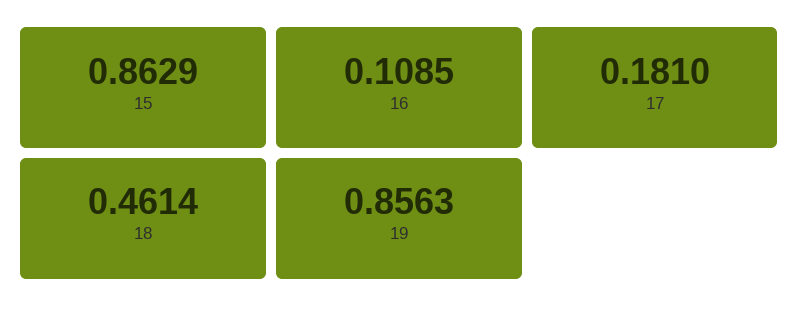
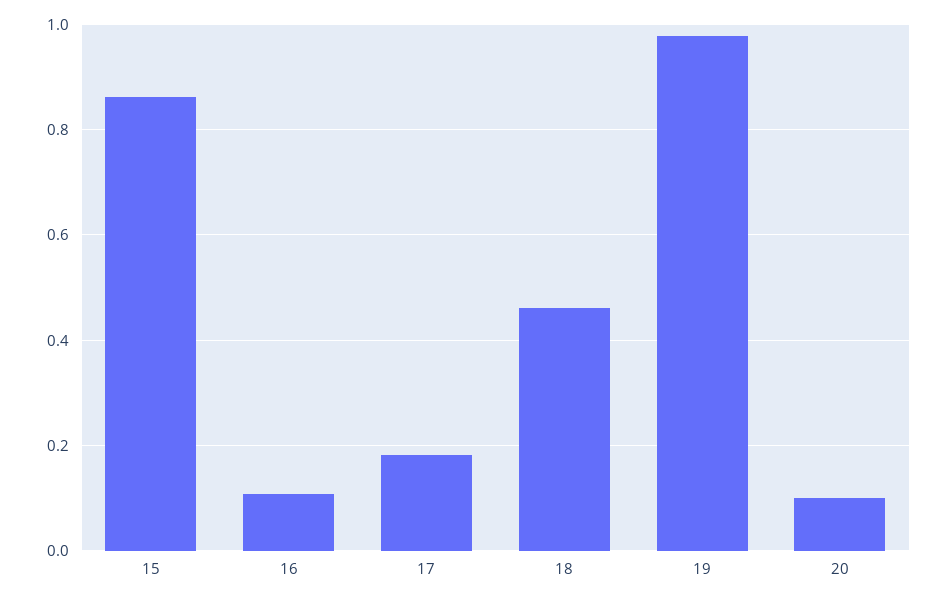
  {
    "15": 0.8629,
    "16": 0.1085,
    "17": 0.181,
    "18": 0.4614,
-   "19": 0.8563
+   "19": 0.98,
+   "20": 0.1
  }

